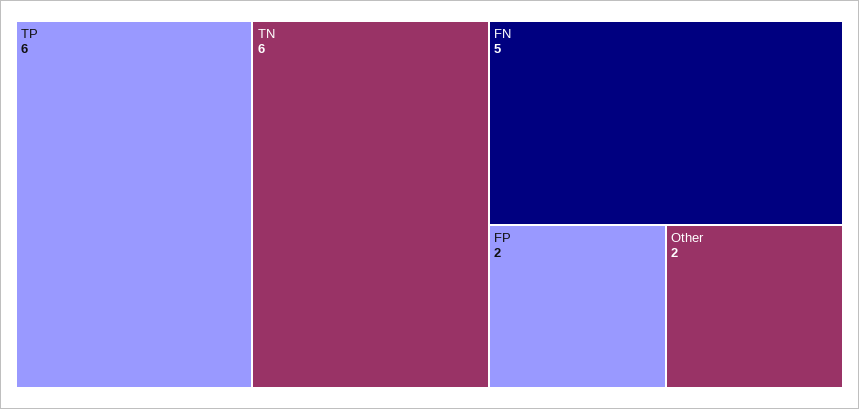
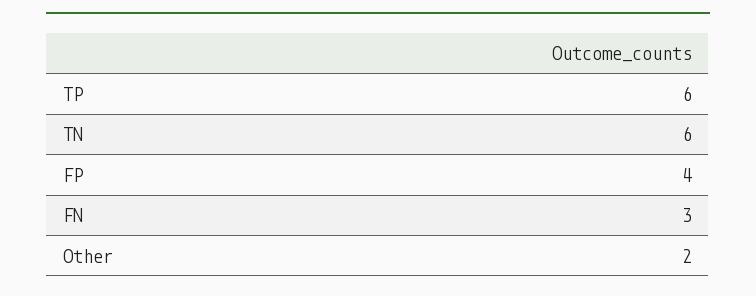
  {
    "TP": 6,
    "TN": 6,
-   "FN": 5,
+   "FN": 3,
-   "FP": 2,
+   "FP": 4,
    "Other": 2
  }

